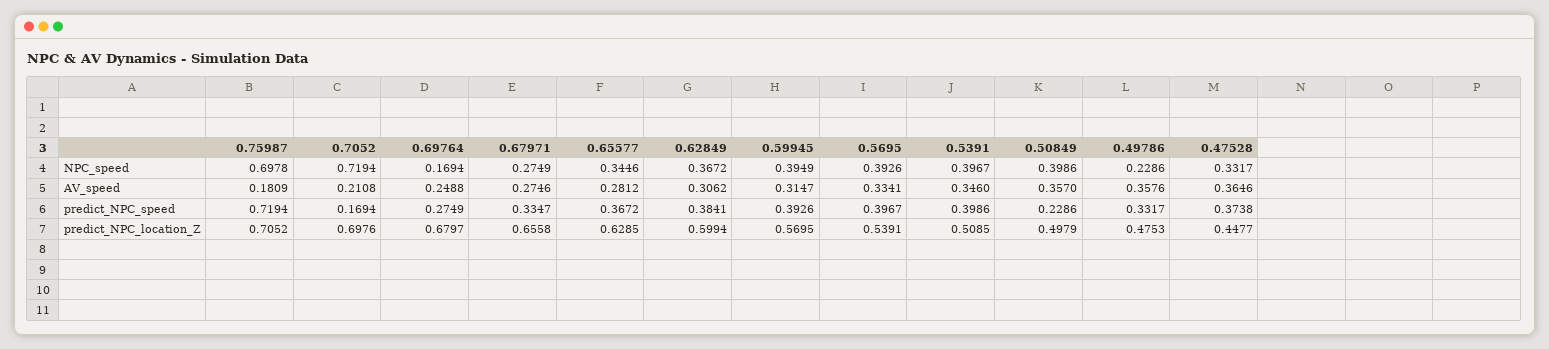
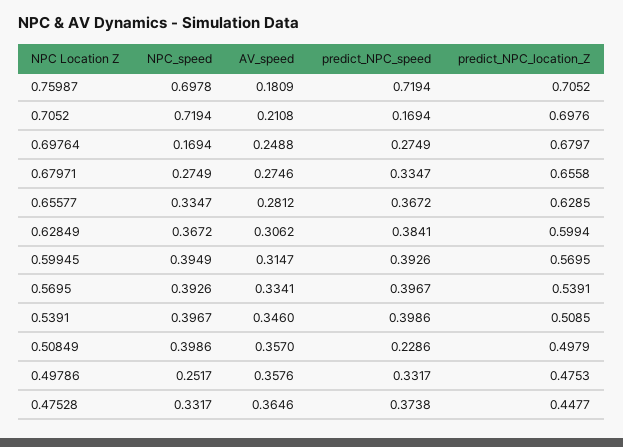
  {
    "0.75987": {
      "NPC_speed": 0.6978,
      "AV_speed": 0.1809,
      "predict_NPC_speed": 0.7194,
      "predict_NPC_location_Z": 0.7052
    },
    "0.7052": {
      "NPC_speed": 0.7194,
      "AV_speed": 0.2108,
      "predict_NPC_speed": 0.1694,
      "predict_NPC_location_Z": 0.6976
    },
    "0.69764": {
      "NPC_speed": 0.1694,
      "AV_speed": 0.2488,
      "predict_NPC_speed": 0.2749,
      "predict_NPC_location_Z": 0.6797
    },
    "0.67971": {
      "NPC_speed": 0.2749,
      "AV_speed": 0.2746,
      "predict_NPC_speed": 0.3347,
      "predict_NPC_location_Z": 0.6558
    },
    "0.65577": {
-     "NPC_speed": 0.3446,
+     "NPC_speed": 0.3347,
      "AV_speed": 0.2812,
      "predict_NPC_speed": 0.3672,
      "predict_NPC_location_Z": 0.6285
    },
    "0.62849": {
      "NPC_speed": 0.3672,
      "AV_speed": 0.3062,
      "predict_NPC_speed": 0.3841,
      "predict_NPC_location_Z": 0.5994
    },
    "0.59945": {
      "NPC_speed": 0.3949,
      "AV_speed": 0.3147,
      "predict_NPC_speed": 0.3926,
      "predict_NPC_location_Z": 0.5695
    },
    "0.5695": {
      "NPC_speed": 0.3926,
      "AV_speed": 0.3341,
      "predict_NPC_speed": 0.3967,
      "predict_NPC_location_Z": 0.5391
    },
    "0.5391": {
      "NPC_speed": 0.3967,
      "AV_speed": 0.346,
      "predict_NPC_speed": 0.3986,
      "predict_NPC_location_Z": 0.5085
    },
    "0.50849": {
      "NPC_speed": 0.3986,
      "AV_speed": 0.357,
      "predict_NPC_speed": 0.2286,
      "predict_NPC_location_Z": 0.4979
    },
    "0.49786": {
-     "NPC_speed": 0.2286,
+     "NPC_speed": 0.2517,
      "AV_speed": 0.3576,
      "predict_NPC_speed": 0.3317,
      "predict_NPC_location_Z": 0.4753
    },
    "0.47528": {
      "NPC_speed": 0.3317,
      "AV_speed": 0.3646,
      "predict_NPC_speed": 0.3738,
      "predict_NPC_location_Z": 0.4477
    }
  }

